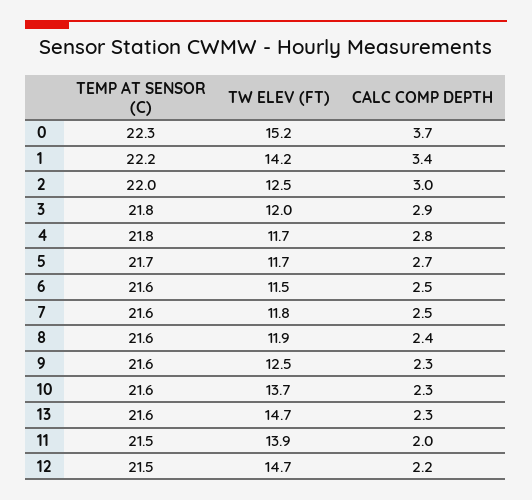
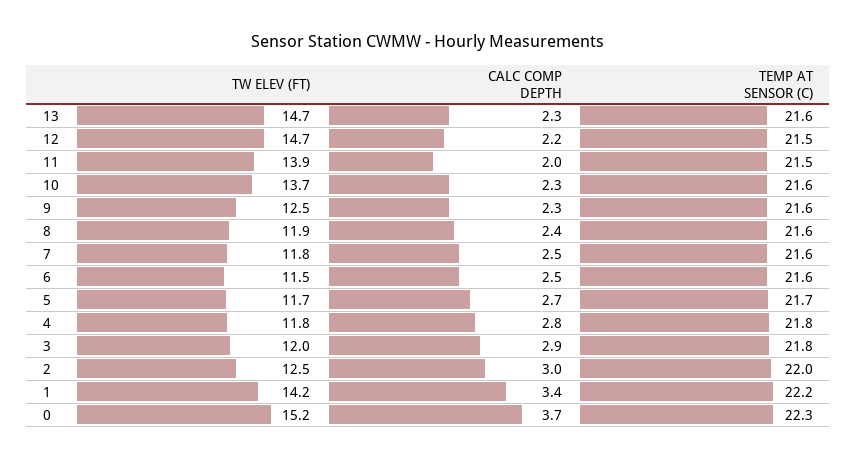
  {
    "TEMP AT SENSOR (C)": {
      "0": 22.3,
      "1": 22.2,
      "2": 22,
      "3": 21.8,
      "4": 21.8,
      "5": 21.7,
      "6": 21.6,
      "7": 21.6,
      "8": 21.6,
      "9": 21.6,
      "10": 21.6,
      "13": 21.6,
      "11": 21.5,
      "12": 21.5
    },
    "TW ELEV (FT)": {
      "0": 15.2,
      "1": 14.2,
      "2": 12.5,
      "3": 12,
-     "4": 11.7,
+     "4": 11.8,
      "5": 11.7,
      "6": 11.5,
      "7": 11.8,
      "8": 11.9,
      "9": 12.5,
      "10": 13.7,
      "13": 14.7,
      "11": 13.9,
      "12": 14.7
    },
    "CALC COMP DEPTH": {
      "0": 3.7,
      "1": 3.4,
      "2": 3,
      "3": 2.9,
      "4": 2.8,
      "5": 2.7,
      "6": 2.5,
      "7": 2.5,
      "8": 2.4,
      "9": 2.3,
      "10": 2.3,
      "13": 2.3,
      "11": 2,
      "12": 2.2
    }
  }

